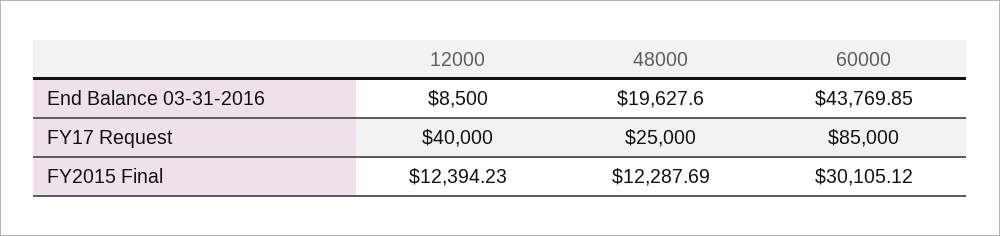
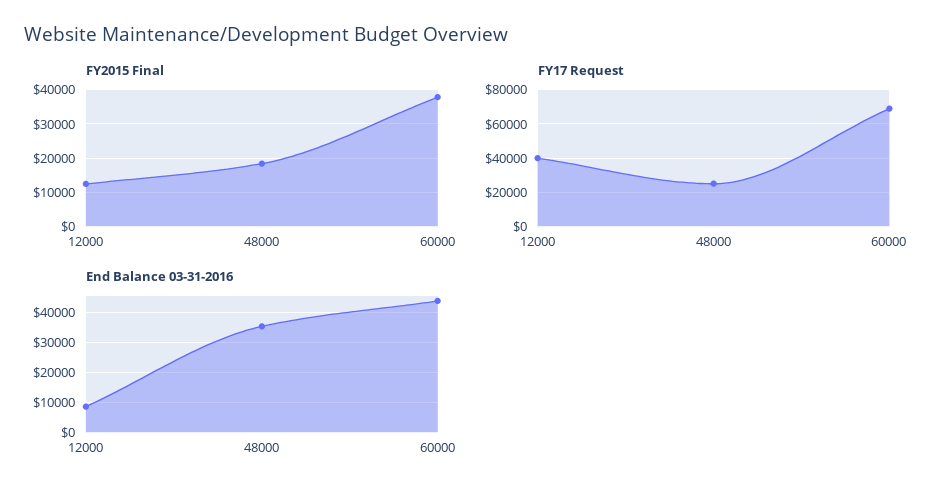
  {
    "End Balance 03-31-2016": {
      "12000": 8500,
-     "48000": 19627.6,
+     "48000": 35000,
      "60000": 43769.85
    },
    "FY17 Request": {
      "12000": 40000,
      "48000": 25000,
-     "60000": 85000
+     "60000": 70000
    },
    "FY2015 Final": {
      "12000": 12394.23,
-     "48000": 12287.69,
+     "48000": 18000,
-     "60000": 30105.12
+     "60000": 38000
    }
  }

